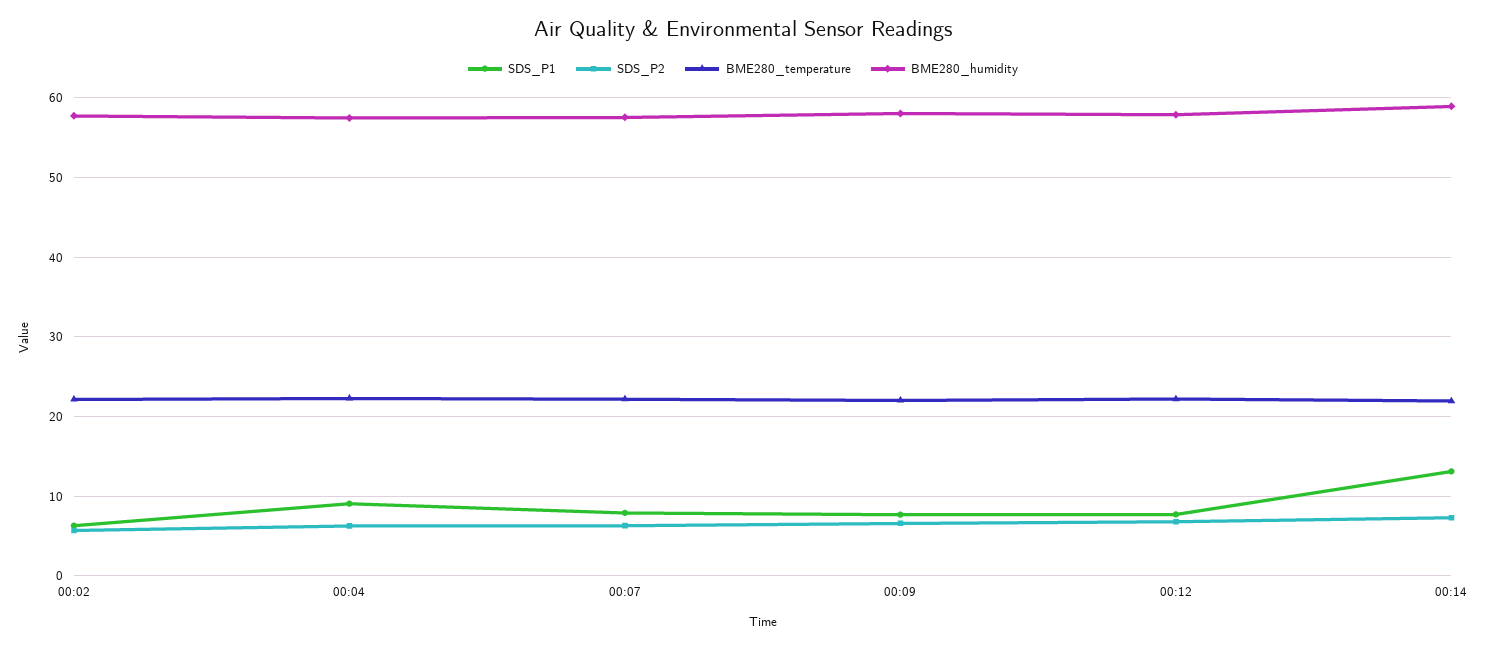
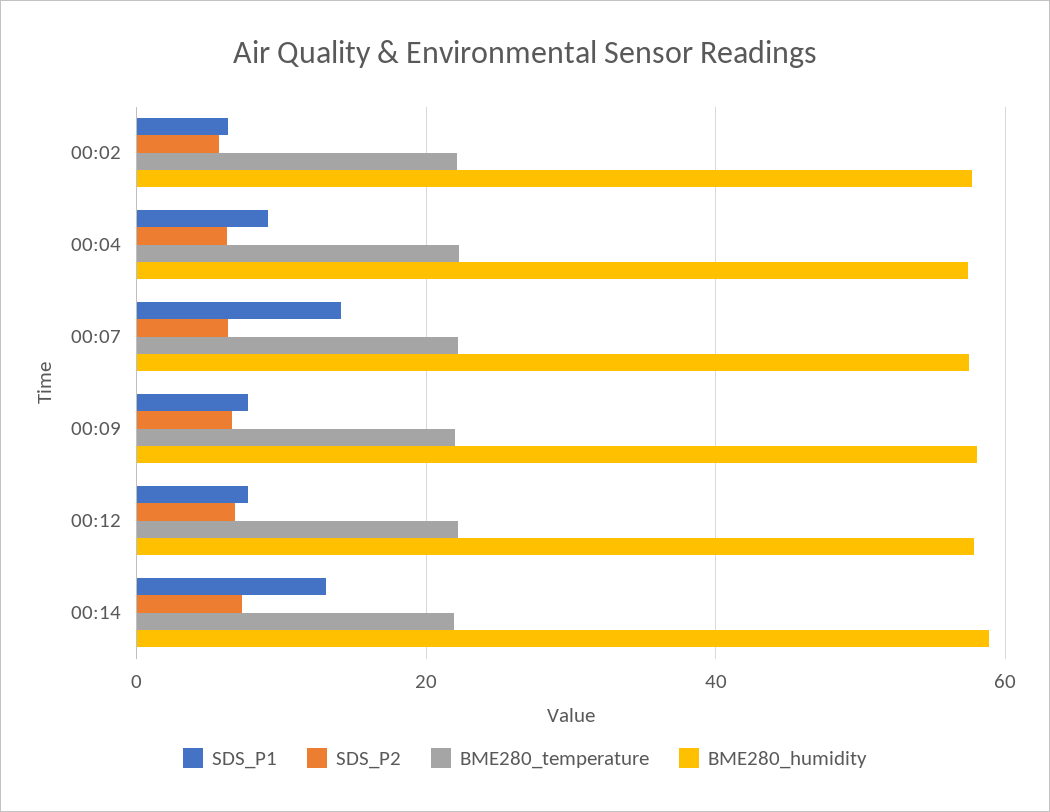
  {
    "SDS_P1": {
      "00:02": 6,
      "00:04": 9,
-     "00:07": 8,
+     "00:07": 14,
      "00:09": 8,
      "00:12": 8,
      "00:14": 13
    },
    "SDS_P2": {
      "00:02": 6,
      "00:04": 6,
      "00:07": 6,
      "00:09": 7,
      "00:12": 7,
      "00:14": 7
    },
    "BME280_temperature": {
      "00:02": 22,
      "00:04": 22,
      "00:07": 22,
      "00:09": 22,
      "00:12": 22,
      "00:14": 22
    },
    "BME280_humidity": {
      "00:02": 58,
      "00:04": 57,
      "00:07": 58,
      "00:09": 58,
      "00:12": 58,
      "00:14": 59
    }
  }

